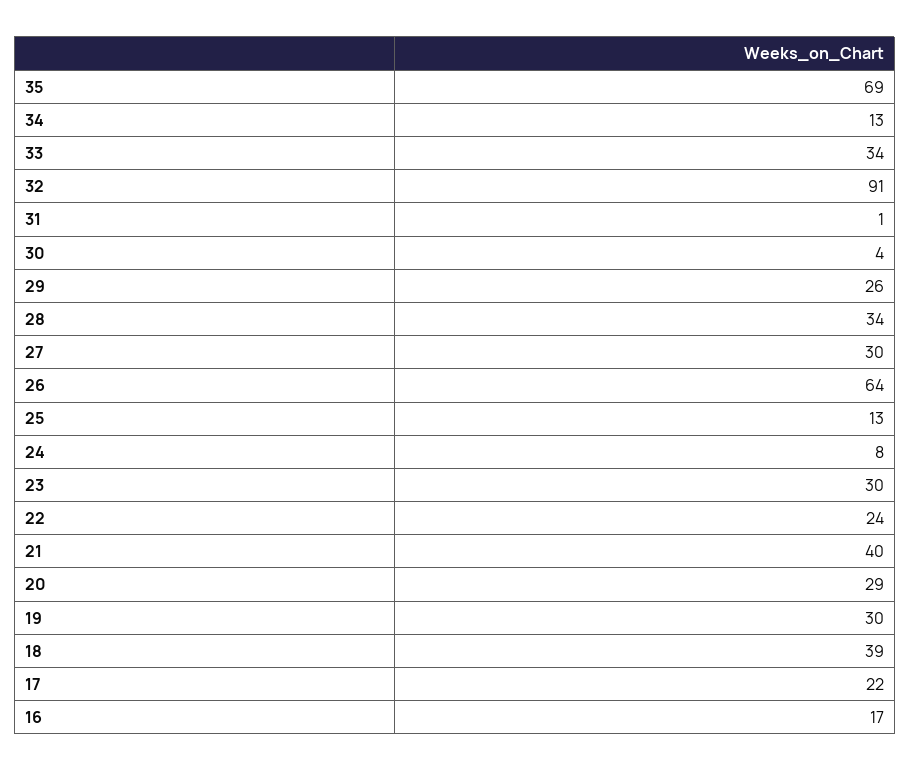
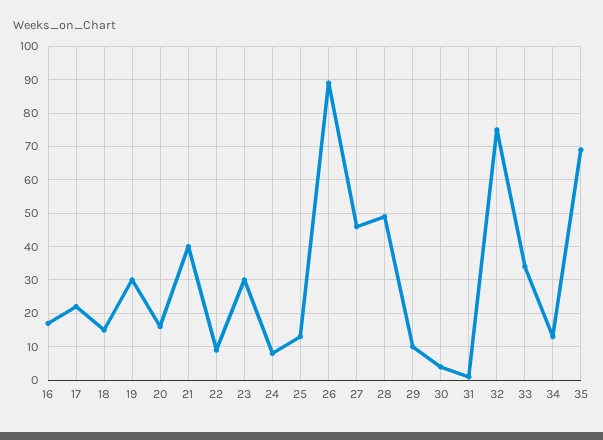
  {
    "35": 69,
    "34": 13,
    "33": 34,
-   "32": 91,
+   "32": 75,
    "31": 1,
    "30": 4,
-   "29": 26,
+   "29": 10,
-   "28": 34,
+   "28": 50,
-   "27": 30,
+   "27": 45,
-   "26": 64,
+   "26": 90,
    "25": 13,
    "24": 8,
    "23": 30,
-   "22": 24,
+   "22": 10,
    "21": 40,
-   "20": 29,
+   "20": 15,
    "19": 30,
-   "18": 39,
+   "18": 15,
    "17": 22,
    "16": 17
  }

